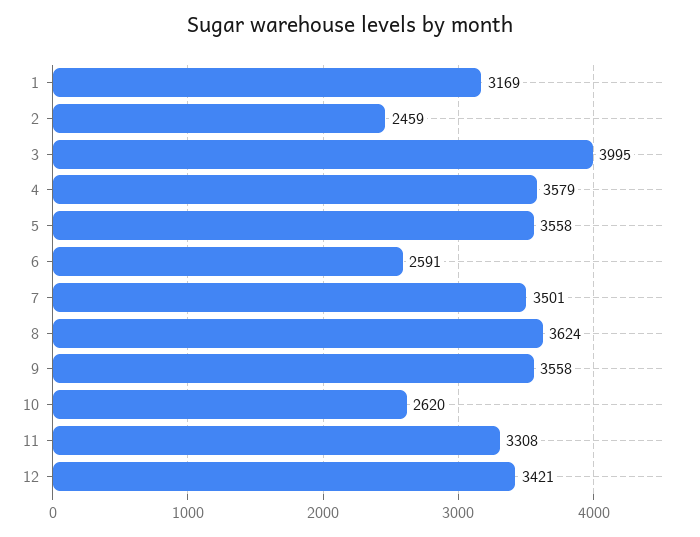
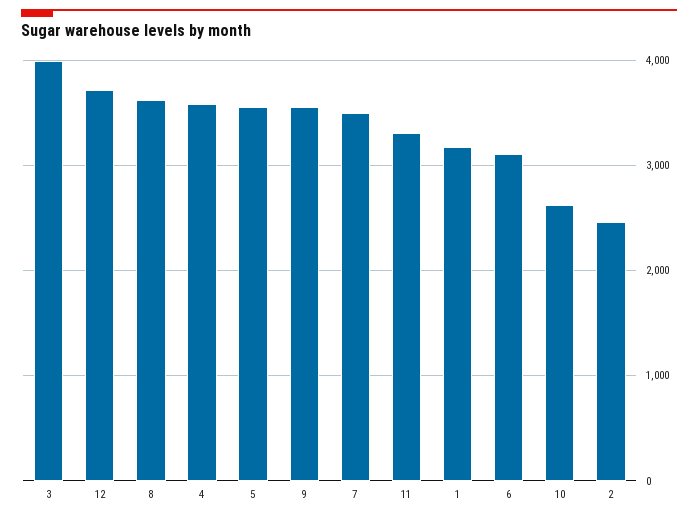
  {
    "1": 3169,
    "2": 2459,
    "3": 3995,
    "4": 3579,
    "5": 3558,
-   "6": 2591,
+   "6": 3100,
    "7": 3501,
    "8": 3624,
    "9": 3558,
    "10": 2620,
    "11": 3308,
-   "12": 3421
+   "12": 3700
  }

